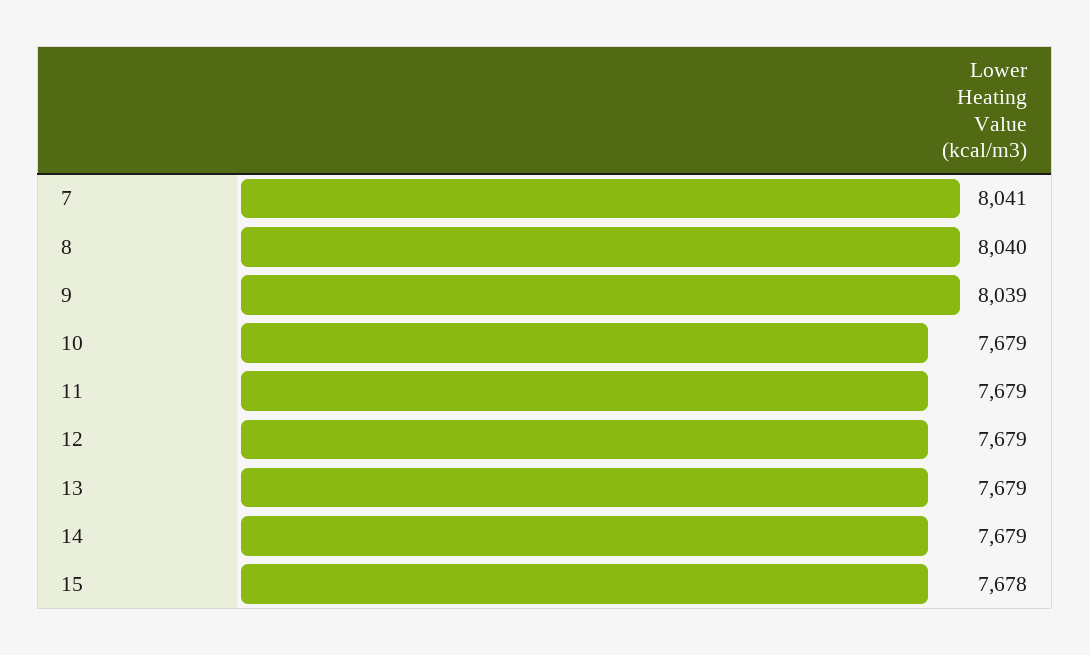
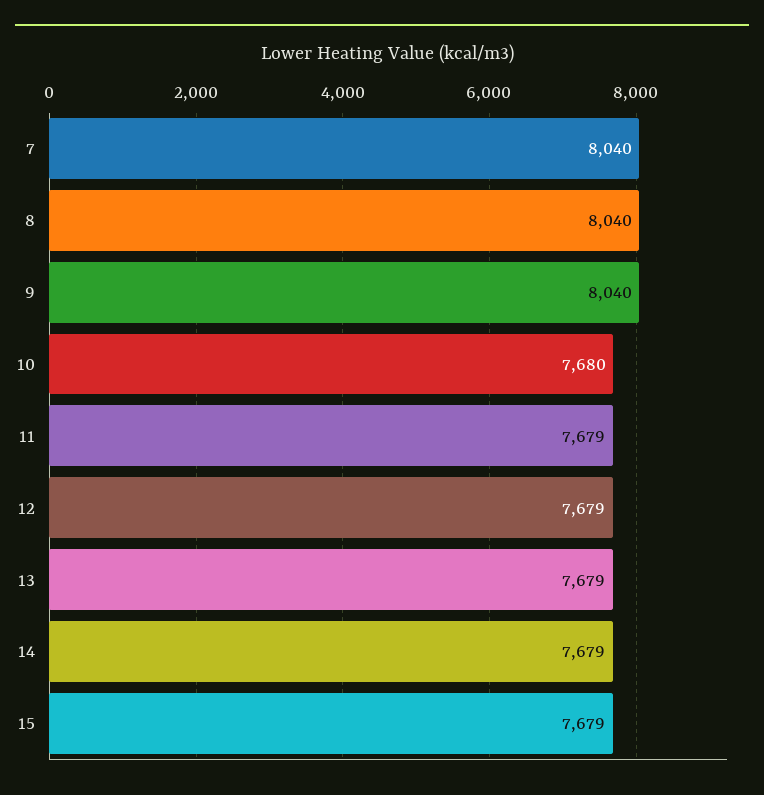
  {
-   "7": 8041,
+   "7": 8040,
    "8": 8040,
-   "9": 8039,
+   "9": 8040,
-   "10": 7679,
+   "10": 7680,
    "11": 7679,
    "12": 7679,
    "13": 7679,
    "14": 7679,
-   "15": 7678
+   "15": 7679
  }

